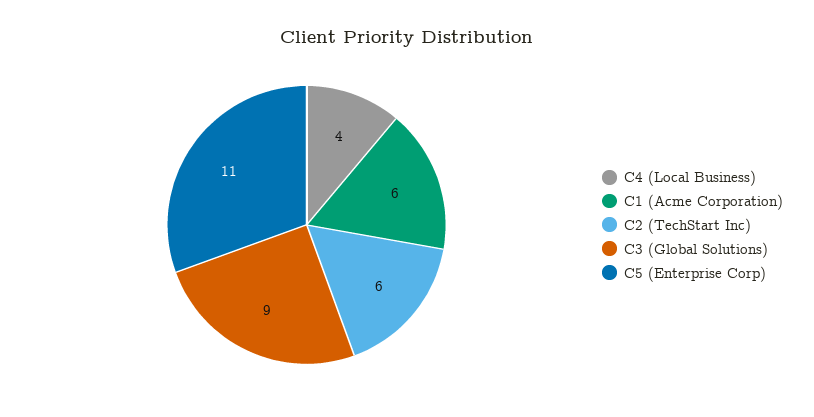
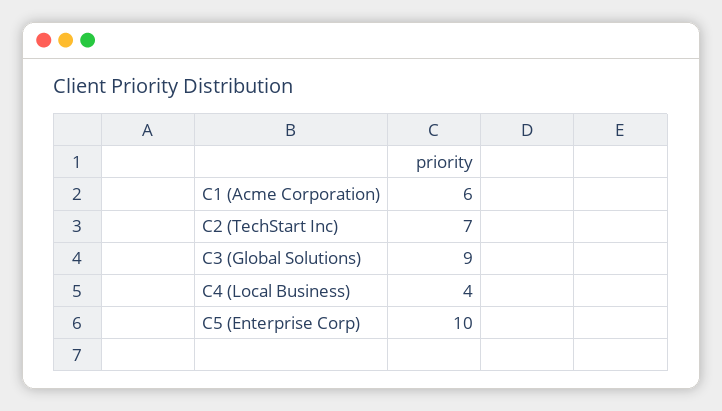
  {
    "C4 (Local Business)": 4,
    "C1 (Acme Corporation)": 6,
-   "C2 (TechStart Inc)": 6,
+   "C2 (TechStart Inc)": 7,
    "C3 (Global Solutions)": 9,
-   "C5 (Enterprise Corp)": 11
+   "C5 (Enterprise Corp)": 10
  }

